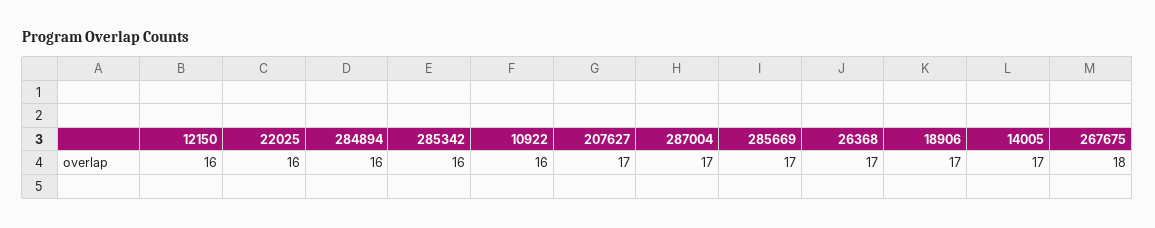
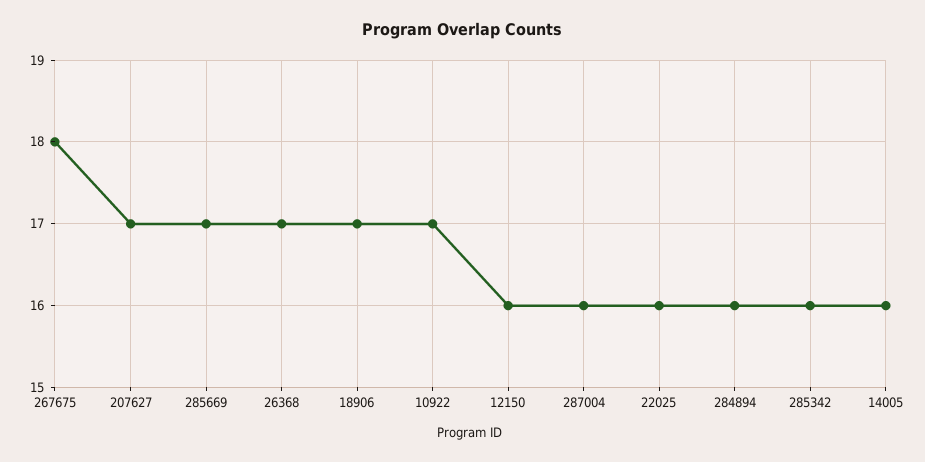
  {
    "12150": 16,
    "22025": 16,
    "284894": 16,
    "285342": 16,
-   "10922": 16,
+   "10922": 17,
    "207627": 17,
-   "287004": 17,
+   "287004": 16,
    "285669": 17,
    "26368": 17,
    "18906": 17,
-   "14005": 17,
+   "14005": 16,
    "267675": 18
  }

